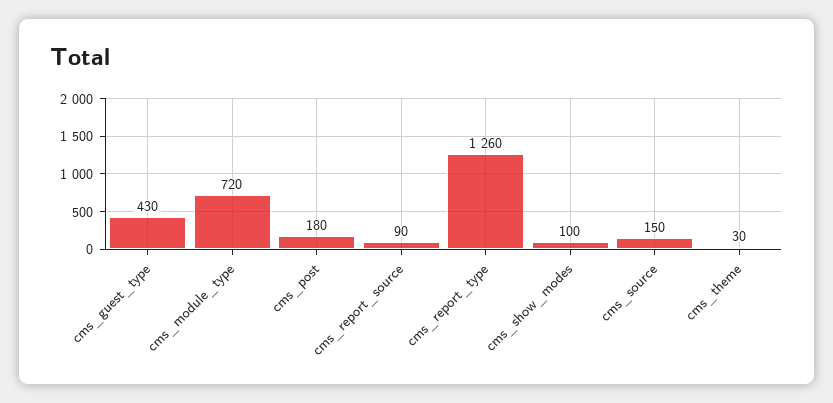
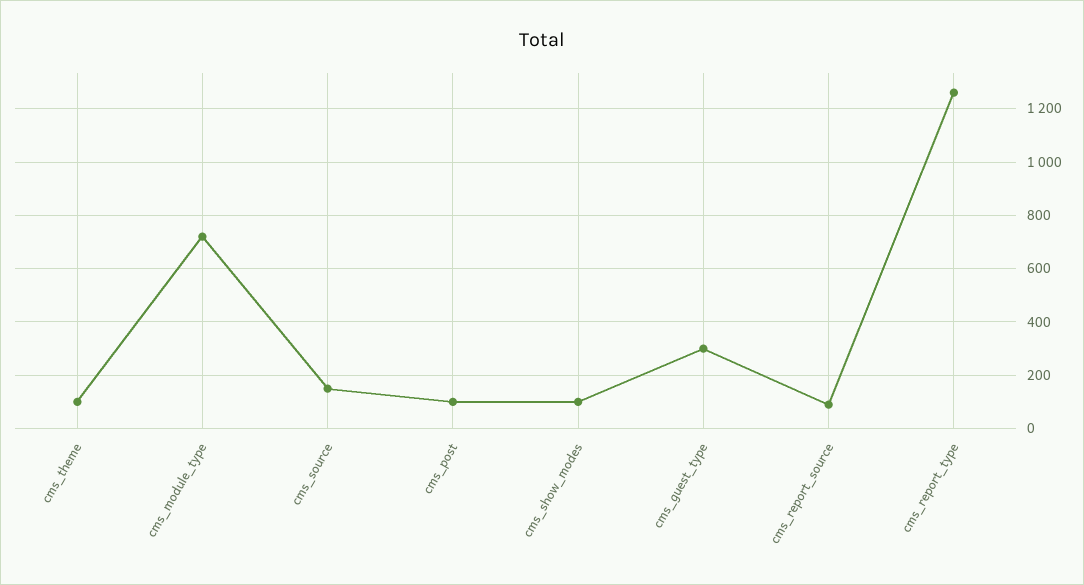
  {
-   "cms_guest_type": 430,
+   "cms_guest_type": 300,
    "cms_module_type": 720,
-   "cms_post": 180,
+   "cms_post": 100,
    "cms_report_source": 90,
    "cms_report_type": 1260,
    "cms_show_modes": 100,
    "cms_source": 150,
-   "cms_theme": 30
+   "cms_theme": 100
  }

